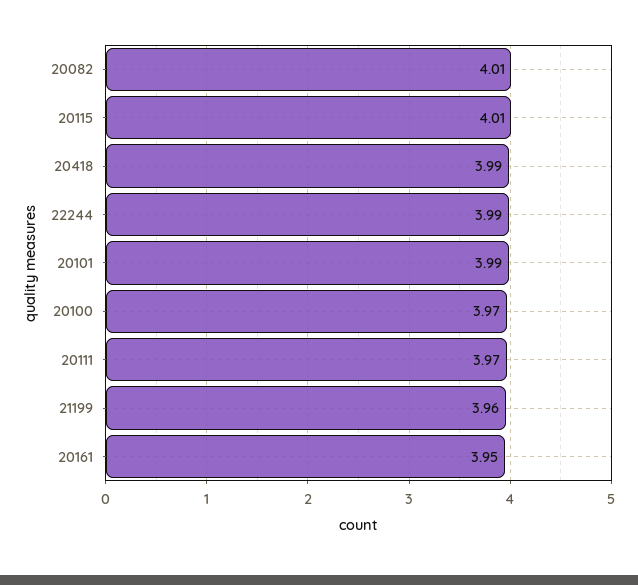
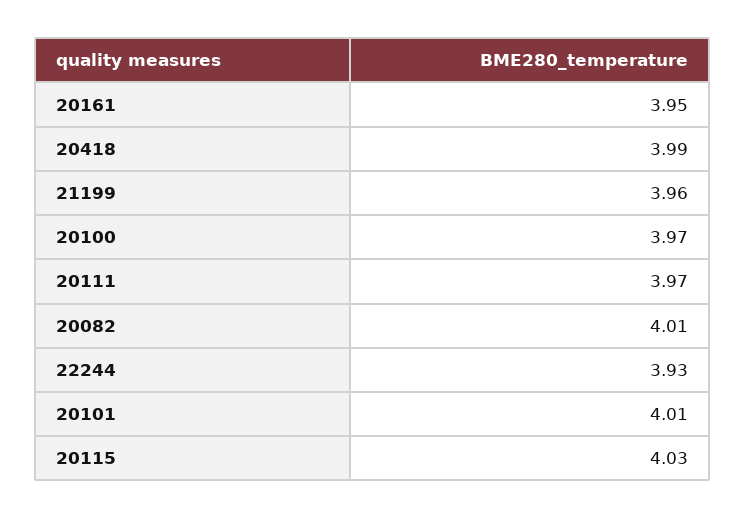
  {
    "20082": 4.01,
-   "20115": 4.01,
+   "20115": 4.03,
    "20418": 3.99,
-   "22244": 3.99,
+   "22244": 3.93,
-   "20101": 3.99,
+   "20101": 4.01,
    "20100": 3.97,
    "20111": 3.97,
    "21199": 3.96,
    "20161": 3.95
  }

